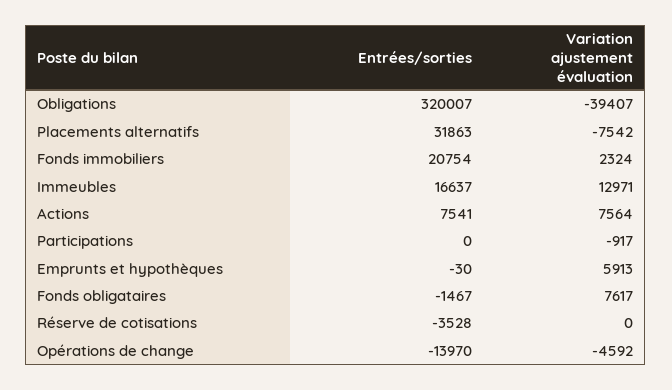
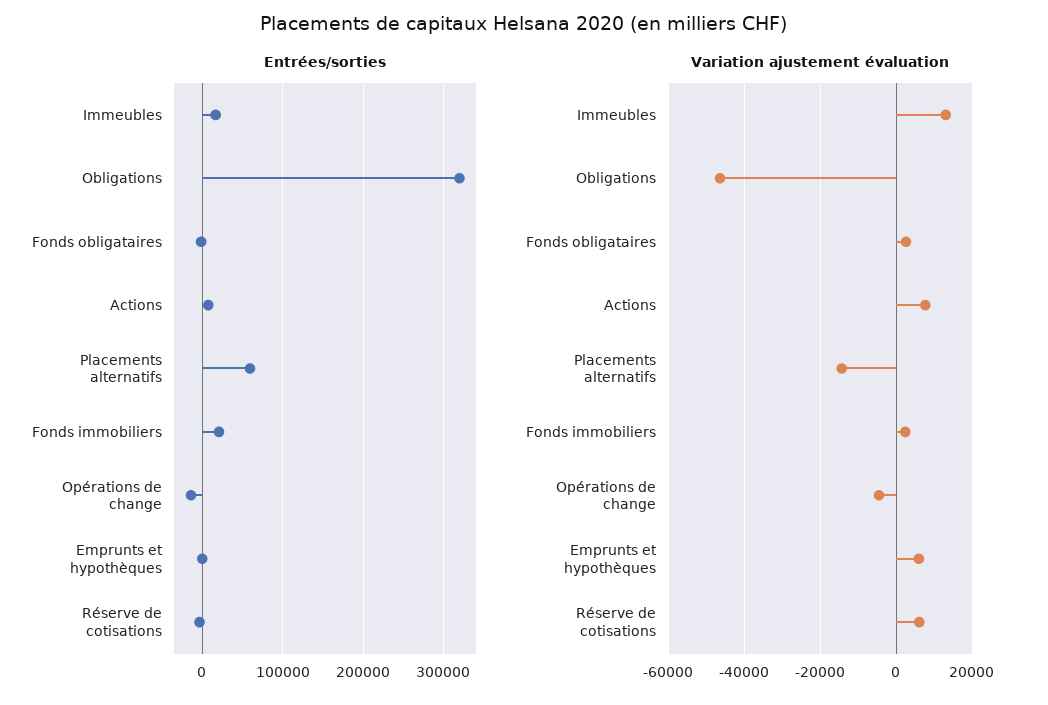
  {
    "Entrées/sorties": {
      "Obligations": 320007,
-     "Placements alternatifs": 31863,
+     "Placements alternatifs": 60000,
      "Fonds immobiliers": 20754,
      "Immeubles": 16637,
      "Actions": 7541,
-     "Participations": 0,
      "Emprunts et hypothèques": -30,
      "Fonds obligataires": -1467,
      "Réserve de cotisations": -3528,
      "Opérations de change": -13970
    },
    "Variation ajustement évaluation": {
-     "Obligations": -39407,
+     "Obligations": -46000,
-     "Placements alternatifs": -7542,
+     "Placements alternatifs": -14000,
      "Fonds immobiliers": 2324,
      "Immeubles": 12971,
      "Actions": 7564,
-     "Participations": -917,
      "Emprunts et hypothèques": 5913,
-     "Fonds obligataires": 7617,
+     "Fonds obligataires": 2000,
-     "Réserve de cotisations": 0,
+     "Réserve de cotisations": 6000,
      "Opérations de change": -4592
    }
  }

